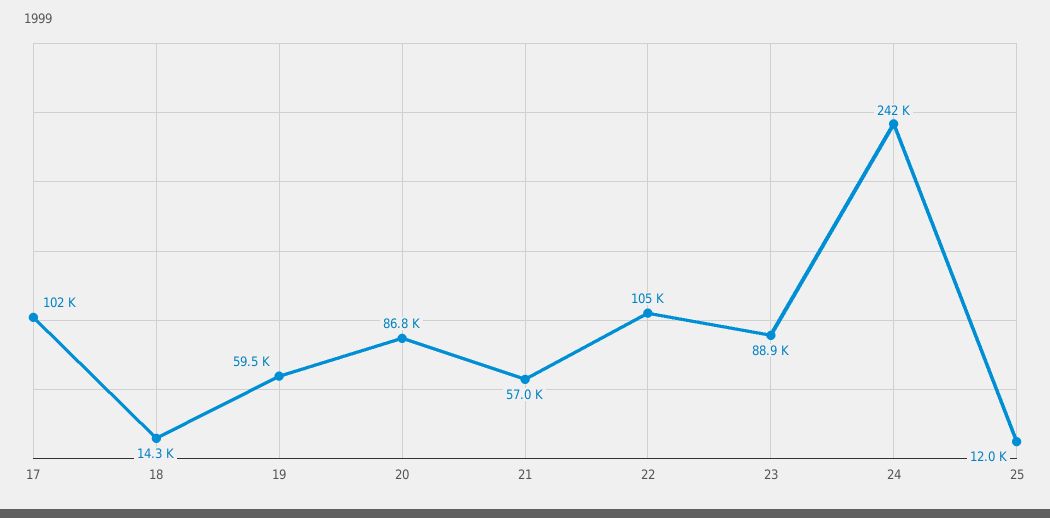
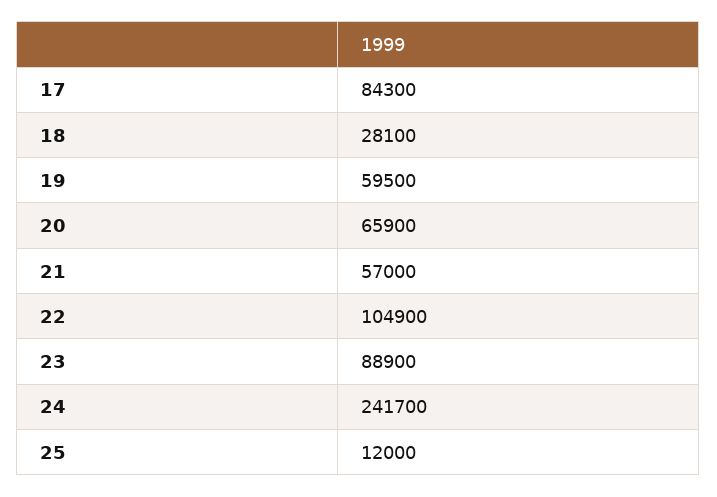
  {
-   "17": 102000,
+   "17": 84300,
-   "18": 14300,
+   "18": 28100,
    "19": 59500,
-   "20": 86800,
+   "20": 65900,
    "21": 57000,
    "22": 104900,
    "23": 88900,
    "24": 241700,
    "25": 12000
  }

